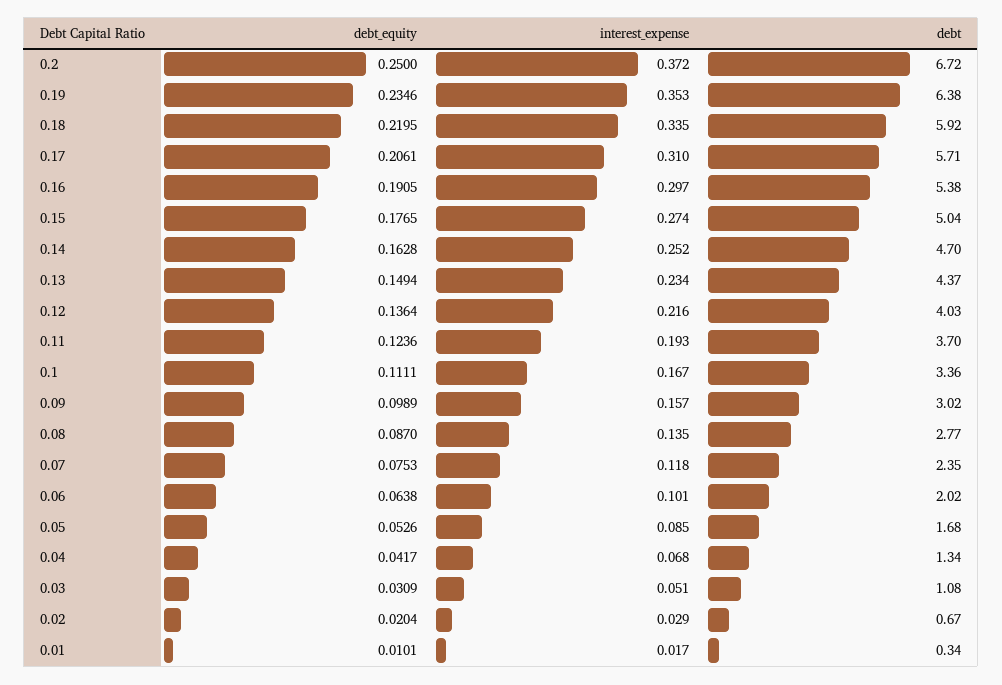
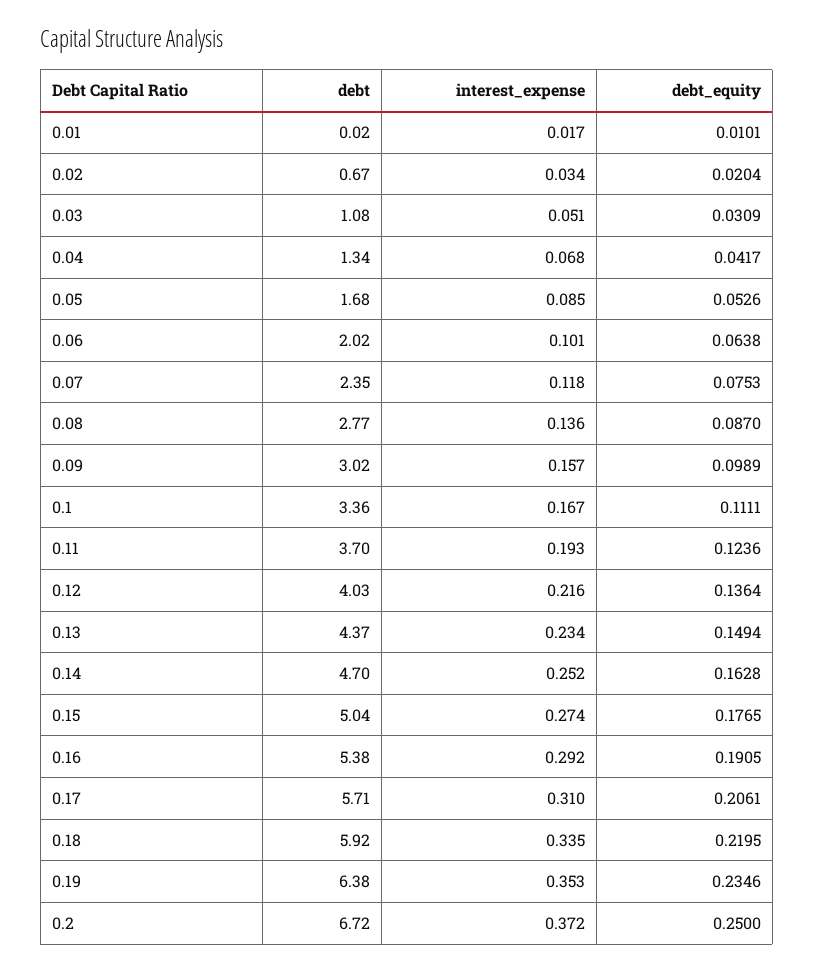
  {
    "debt_equity": {
      "0.2": 0.25,
      "0.19": 0.2346,
      "0.18": 0.2195,
      "0.17": 0.2061,
      "0.16": 0.1905,
      "0.15": 0.1765,
      "0.14": 0.1628,
      "0.13": 0.1494,
      "0.12": 0.1364,
      "0.11": 0.1236,
      "0.1": 0.1111,
      "0.09": 0.0989,
      "0.08": 0.087,
      "0.07": 0.0753,
      "0.06": 0.0638,
      "0.05": 0.0526,
      "0.04": 0.0417,
      "0.03": 0.0309,
      "0.02": 0.0204,
      "0.01": 0.0101
    },
    "interest_expense": {
      "0.2": 0.372,
      "0.19": 0.353,
      "0.18": 0.335,
      "0.17": 0.31,
-     "0.16": 0.297,
+     "0.16": 0.292,
      "0.15": 0.274,
      "0.14": 0.252,
      "0.13": 0.234,
      "0.12": 0.216,
      "0.11": 0.193,
      "0.1": 0.167,
      "0.09": 0.157,
-     "0.08": 0.135,
+     "0.08": 0.136,
      "0.07": 0.118,
      "0.06": 0.101,
      "0.05": 0.085,
      "0.04": 0.068,
      "0.03": 0.051,
-     "0.02": 0.029,
+     "0.02": 0.034,
      "0.01": 0.017
    },
    "debt": {
      "0.2": 6.72,
      "0.19": 6.38,
      "0.18": 5.92,
      "0.17": 5.71,
      "0.16": 5.38,
      "0.15": 5.04,
      "0.14": 4.7,
      "0.13": 4.37,
      "0.12": 4.03,
      "0.11": 3.7,
      "0.1": 3.36,
      "0.09": 3.02,
      "0.08": 2.77,
      "0.07": 2.35,
      "0.06": 2.02,
      "0.05": 1.68,
      "0.04": 1.34,
      "0.03": 1.08,
      "0.02": 0.67,
-     "0.01": 0.34
+     "0.01": 0.02
    }
  }

